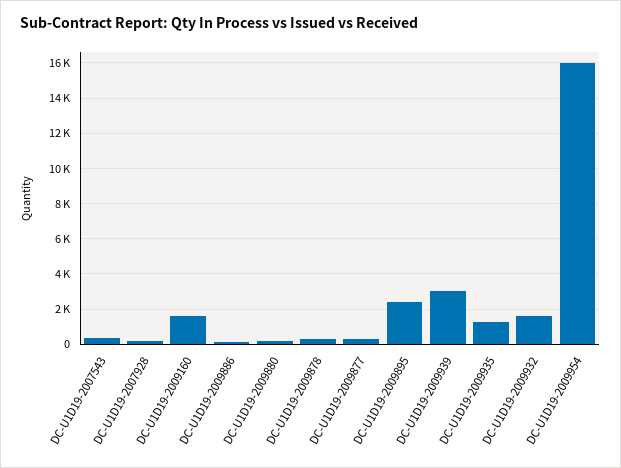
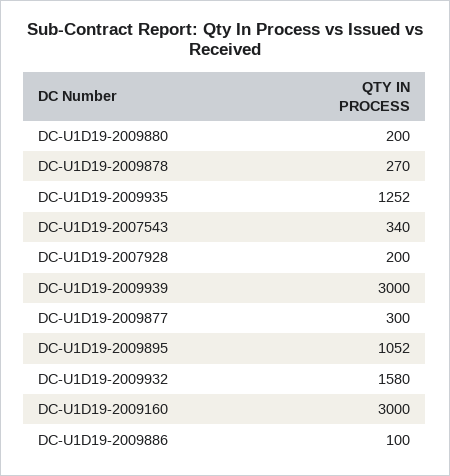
  {
    "DC-U1D19-2007543": 340,
    "DC-U1D19-2007928": 200,
-   "DC-U1D19-2009160": 1500,
+   "DC-U1D19-2009160": 3000,
    "DC-U1D19-2009886": 100,
    "DC-U1D19-2009880": 200,
    "DC-U1D19-2009878": 270,
    "DC-U1D19-2009877": 300,
-   "DC-U1D19-2009895": 2500,
+   "DC-U1D19-2009895": 1052,
    "DC-U1D19-2009939": 3000,
    "DC-U1D19-2009935": 1252,
-   "DC-U1D19-2009932": 1580,
+   "DC-U1D19-2009932": 1580
-   "DC-U1D19-2009954": 16000
  }

